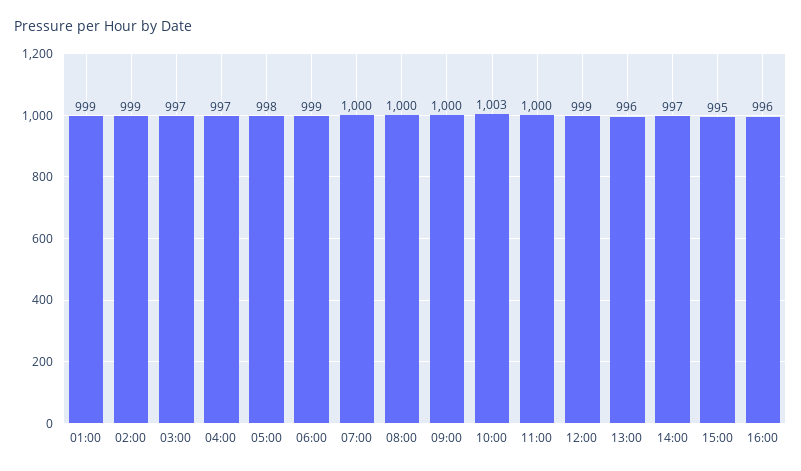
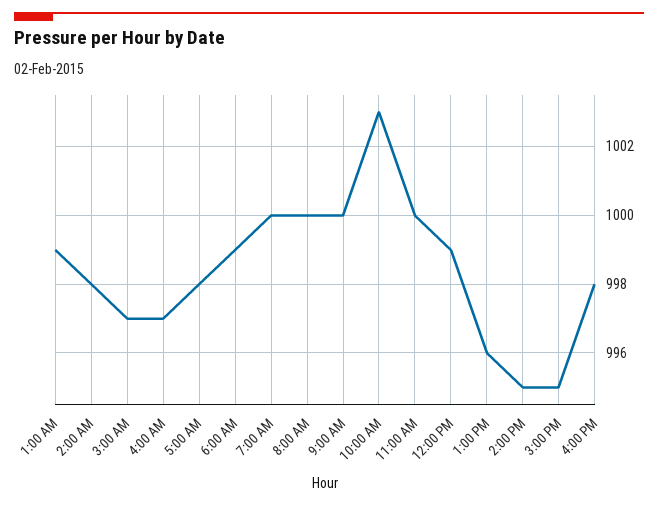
  {
    "01:00": 999,
-   "02:00": 999,
+   "02:00": 998,
    "03:00": 997,
    "04:00": 997,
    "05:00": 998,
    "06:00": 999,
    "07:00": 1000,
    "08:00": 1000,
    "09:00": 1000,
    "10:00": 1003,
    "11:00": 1000,
    "12:00": 999,
    "13:00": 996,
-   "14:00": 997,
+   "14:00": 995,
    "15:00": 995,
-   "16:00": 996
+   "16:00": 998
  }

